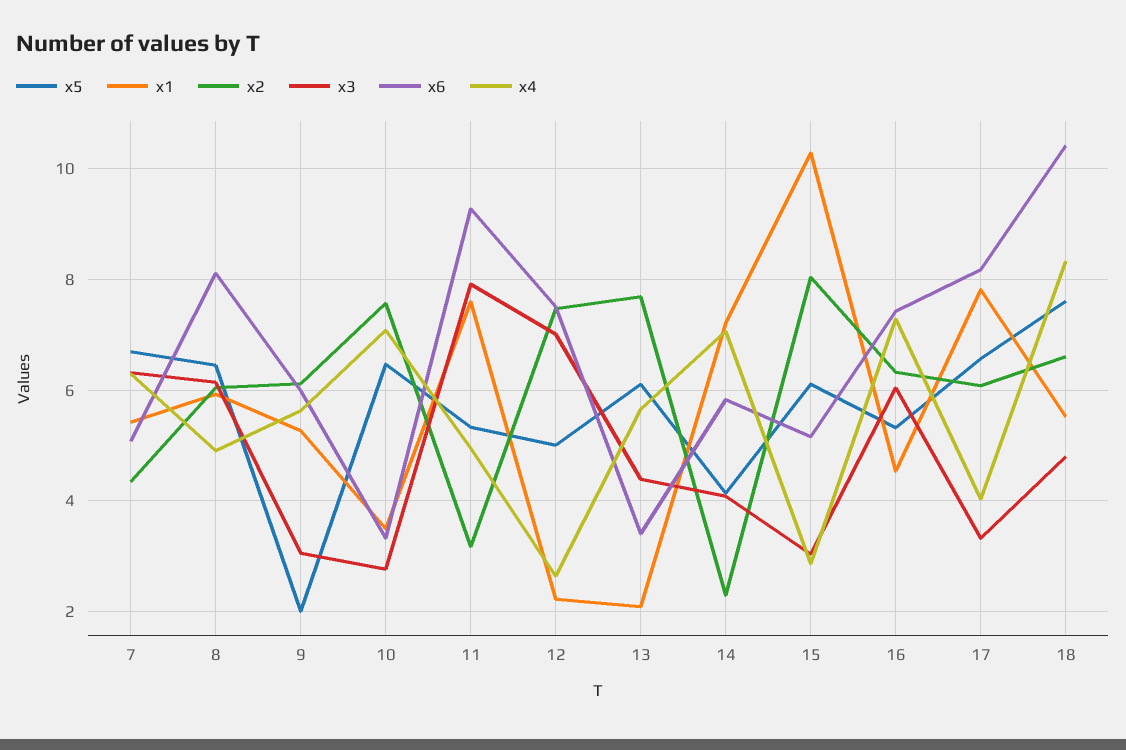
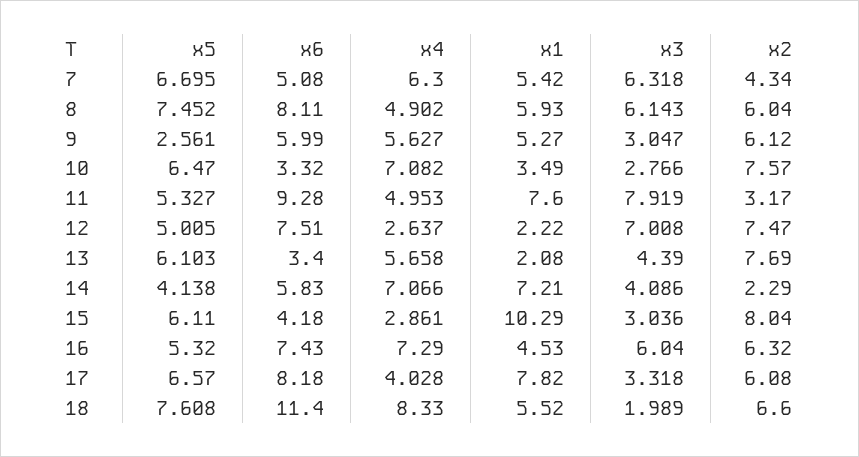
  {
    "x5": {
      "7": 6.695,
-     "8": 6.4,
+     "8": 7.452,
-     "9": 2,
+     "9": 2.561,
      "10": 6.47,
      "11": 5.327,
      "12": 5.005,
      "13": 6.103,
      "14": 4.138,
      "15": 6.11,
      "16": 5.32,
      "17": 6.57,
      "18": 7.608
    },
    "x1": {
      "7": 5.42,
      "8": 5.93,
      "9": 5.27,
      "10": 3.49,
      "11": 7.6,
      "12": 2.22,
      "13": 2.08,
      "14": 7.21,
      "15": 10.29,
      "16": 4.53,
      "17": 7.82,
      "18": 5.52
    },
    "x2": {
      "7": 4.34,
      "8": 6.04,
      "9": 6.12,
      "10": 7.57,
      "11": 3.17,
      "12": 7.47,
      "13": 7.69,
      "14": 2.29,
      "15": 8.04,
      "16": 6.32,
      "17": 6.08,
      "18": 6.6
    },
    "x3": {
      "7": 6.318,
      "8": 6.143,
      "9": 3.047,
      "10": 2.766,
      "11": 7.919,
      "12": 7.008,
      "13": 4.39,
      "14": 4.086,
      "15": 3.036,
      "16": 6.04,
      "17": 3.318,
-     "18": 4.8
+     "18": 1.989
    },
    "x6": {
      "7": 5.08,
      "8": 8.11,
      "9": 5.99,
      "10": 3.32,
      "11": 9.28,
      "12": 7.51,
      "13": 3.4,
      "14": 5.83,
-     "15": 5.2,
+     "15": 4.18,
      "16": 7.43,
      "17": 8.18,
-     "18": 10.4
+     "18": 11.4
    },
    "x4": {
      "7": 6.3,
      "8": 4.902,
      "9": 5.627,
      "10": 7.082,
      "11": 4.953,
      "12": 2.637,
      "13": 5.658,
      "14": 7.066,
      "15": 2.861,
      "16": 7.29,
      "17": 4.028,
      "18": 8.33
    }
  }

